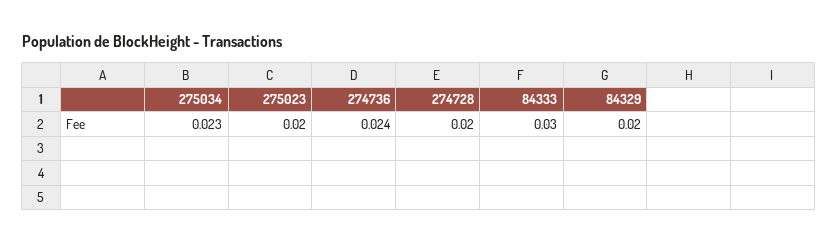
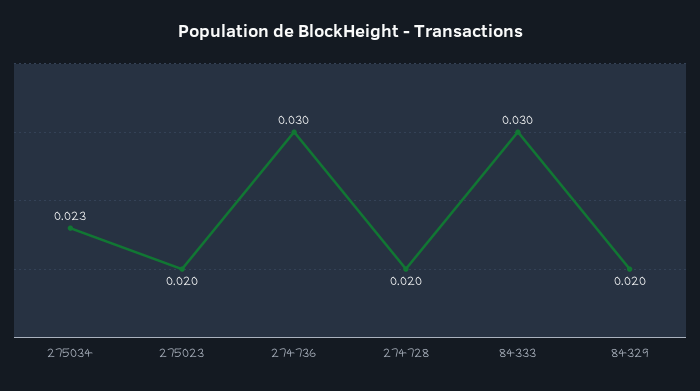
  {
    "275034": 0.023,
    "275023": 0.02,
-   "274736": 0.024,
+   "274736": 0.03,
    "274728": 0.02,
    "84333": 0.03,
    "84329": 0.02
  }

